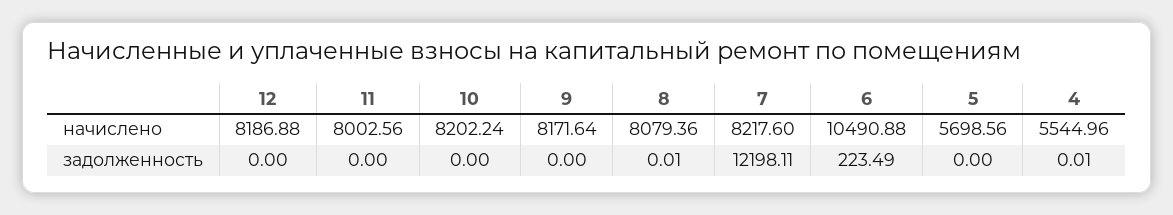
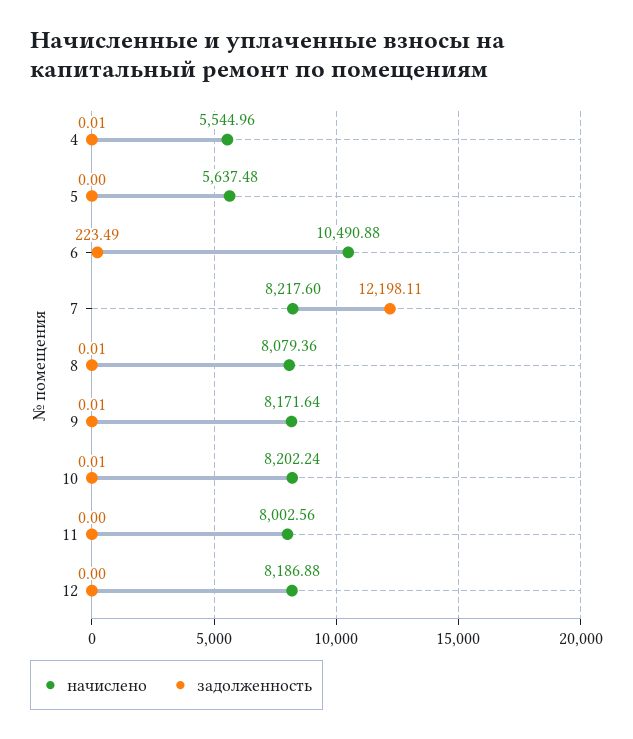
  {
    "начислено": {
      "12": 8186.88,
      "11": 8002.56,
      "10": 8202.24,
      "9": 8171.64,
      "8": 8079.36,
      "7": 8217.6,
      "6": 10490.88,
-     "5": 5698.56,
+     "5": 5637.48,
      "4": 5544.96
    },
    "задолженность": {
      "12": 0,
      "11": 0,
-     "10": 0,
+     "10": 0.01,
-     "9": 0,
+     "9": 0.01,
      "8": 0.01,
      "7": 12198.11,
      "6": 223.49,
      "5": 0,
      "4": 0.01
    }
  }

